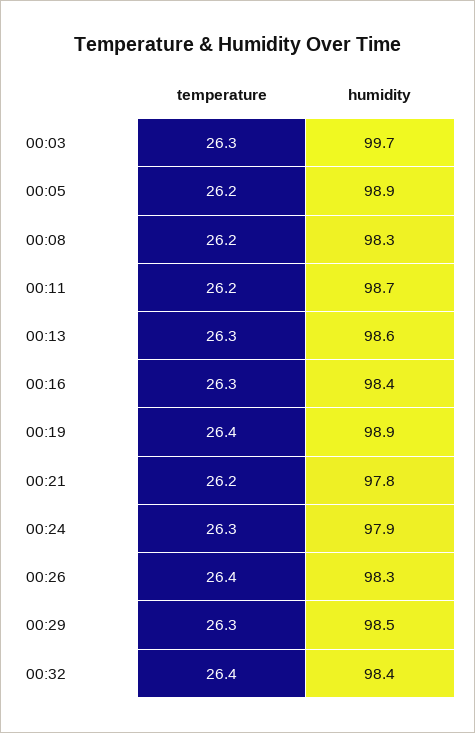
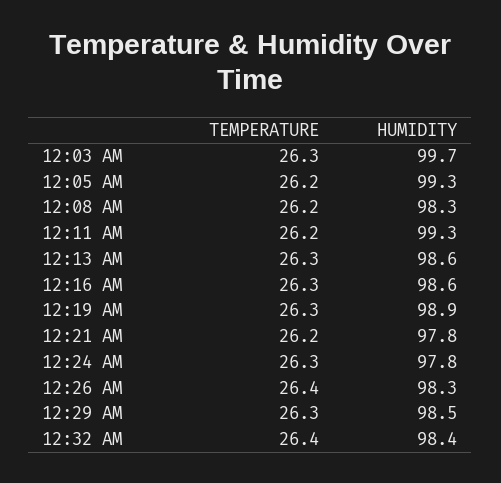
  {
    "temperature": {
      "00:03": 26.3,
      "00:05": 26.2,
      "00:08": 26.2,
      "00:11": 26.2,
      "00:13": 26.3,
      "00:16": 26.3,
-     "00:19": 26.4,
+     "00:19": 26.3,
      "00:21": 26.2,
      "00:24": 26.3,
      "00:26": 26.4,
      "00:29": 26.3,
      "00:32": 26.4
    },
    "humidity": {
      "00:03": 99.7,
-     "00:05": 98.9,
+     "00:05": 99.3,
      "00:08": 98.3,
-     "00:11": 98.7,
+     "00:11": 99.3,
      "00:13": 98.6,
-     "00:16": 98.4,
+     "00:16": 98.6,
      "00:19": 98.9,
      "00:21": 97.8,
-     "00:24": 97.9,
+     "00:24": 97.8,
      "00:26": 98.3,
      "00:29": 98.5,
      "00:32": 98.4
    }
  }

